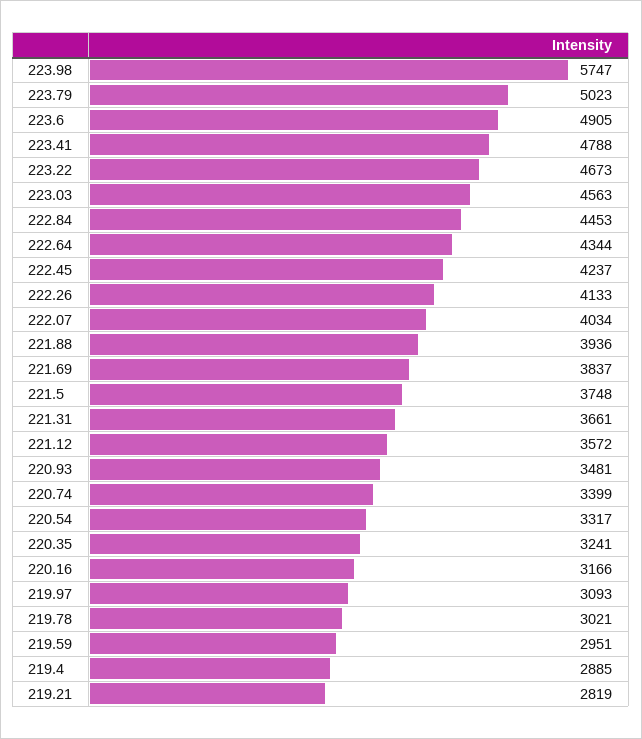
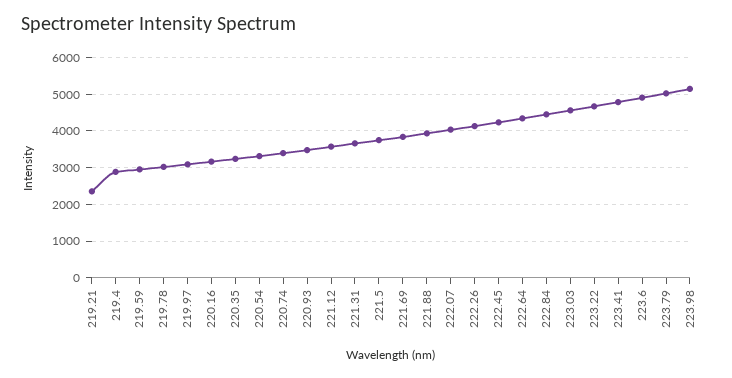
  {
-   "223.98": 5747,
+   "223.98": 5200,
    "223.79": 5023,
    "223.6": 4905,
    "223.41": 4788,
    "223.22": 4673,
    "223.03": 4563,
    "222.84": 4453,
    "222.64": 4344,
    "222.45": 4237,
    "222.26": 4133,
    "222.07": 4034,
    "221.88": 3936,
    "221.69": 3837,
    "221.5": 3748,
    "221.31": 3661,
    "221.12": 3572,
    "220.93": 3481,
    "220.74": 3399,
    "220.54": 3317,
    "220.35": 3241,
    "220.16": 3166,
    "219.97": 3093,
    "219.78": 3021,
    "219.59": 2951,
    "219.4": 2885,
-   "219.21": 2819
+   "219.21": 2400
  }

